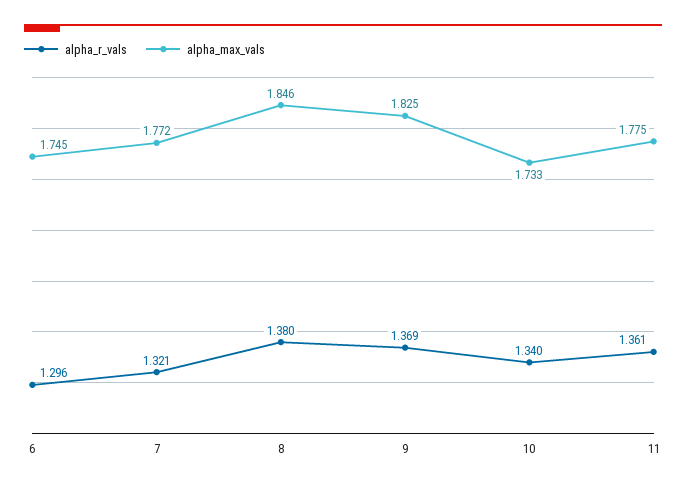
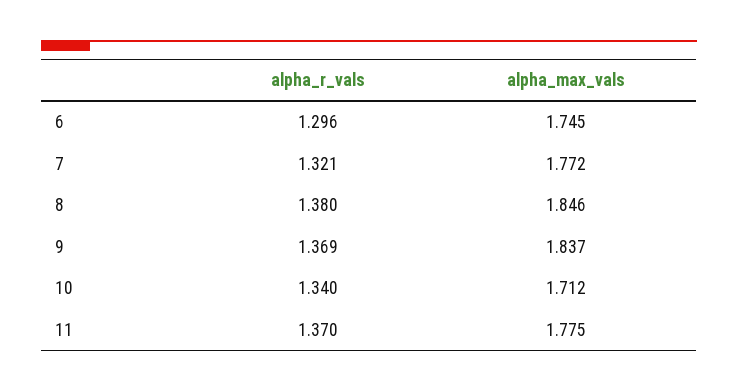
  {
    "alpha_r_vals": {
      "6": 1.296,
      "7": 1.321,
      "8": 1.38,
      "9": 1.369,
      "10": 1.34,
-     "11": 1.361
+     "11": 1.37
    },
    "alpha_max_vals": {
      "6": 1.745,
      "7": 1.772,
      "8": 1.846,
-     "9": 1.825,
+     "9": 1.837,
-     "10": 1.733,
+     "10": 1.712,
      "11": 1.775
    }
  }

